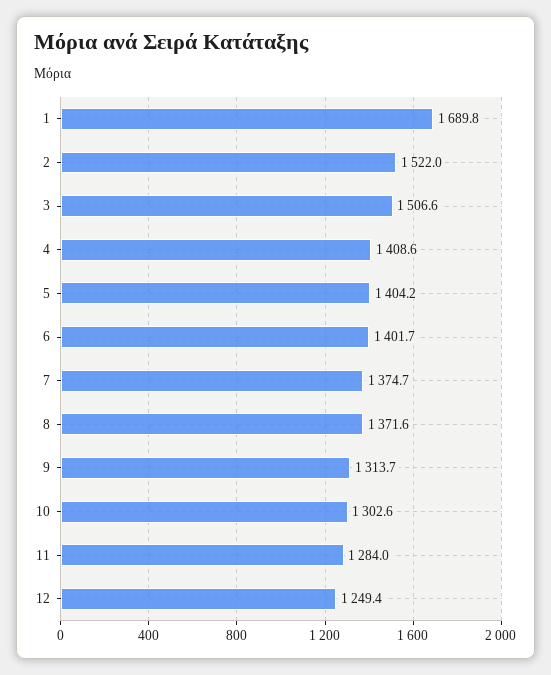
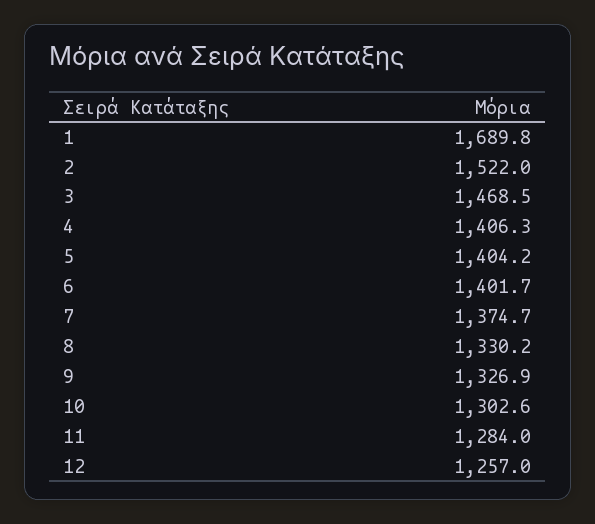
  {
    "1": 1689.8,
    "2": 1522,
-   "3": 1506.6,
+   "3": 1468.5,
-   "4": 1408.6,
+   "4": 1406.3,
    "5": 1404.2,
    "6": 1401.7,
    "7": 1374.7,
-   "8": 1371.6,
+   "8": 1330.2,
-   "9": 1313.7,
+   "9": 1326.9,
    "10": 1302.6,
    "11": 1284,
-   "12": 1249.4
+   "12": 1257
  }

